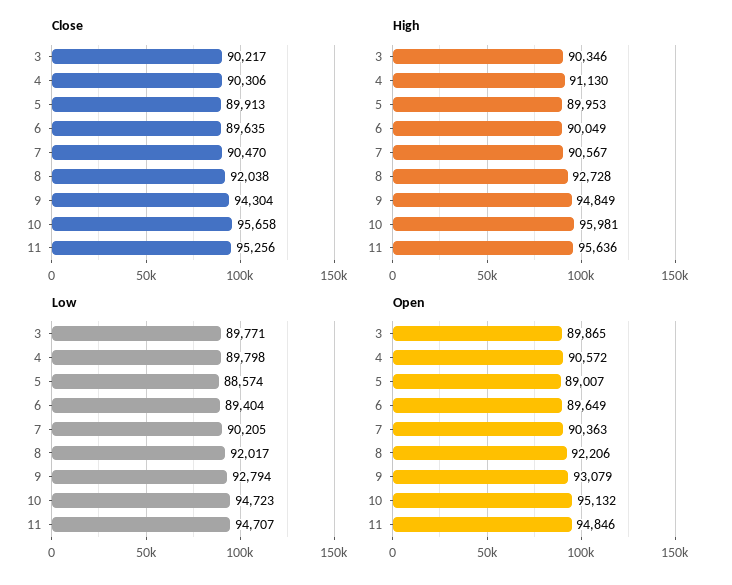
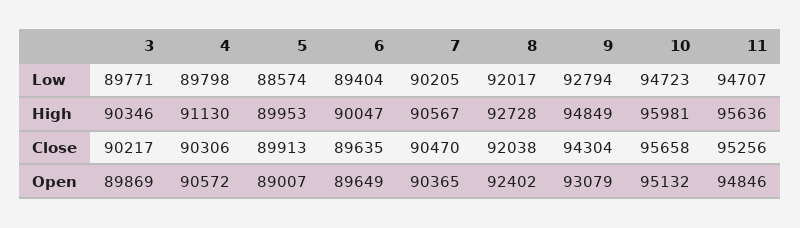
  {
    "Close": {
      "3": 90217,
      "4": 90306,
      "5": 89913,
      "6": 89635,
      "7": 90470,
      "8": 92038,
      "9": 94304,
      "10": 95658,
      "11": 95256
    },
    "High": {
      "3": 90346,
      "4": 91130,
      "5": 89953,
-     "6": 90049,
+     "6": 90047,
      "7": 90567,
      "8": 92728,
      "9": 94849,
      "10": 95981,
      "11": 95636
    },
    "Low": {
      "3": 89771,
      "4": 89798,
      "5": 88574,
      "6": 89404,
      "7": 90205,
      "8": 92017,
      "9": 92794,
      "10": 94723,
      "11": 94707
    },
    "Open": {
-     "3": 89865,
+     "3": 89869,
      "4": 90572,
      "5": 89007,
      "6": 89649,
-     "7": 90363,
+     "7": 90365,
-     "8": 92206,
+     "8": 92402,
      "9": 93079,
      "10": 95132,
      "11": 94846
    }
  }

